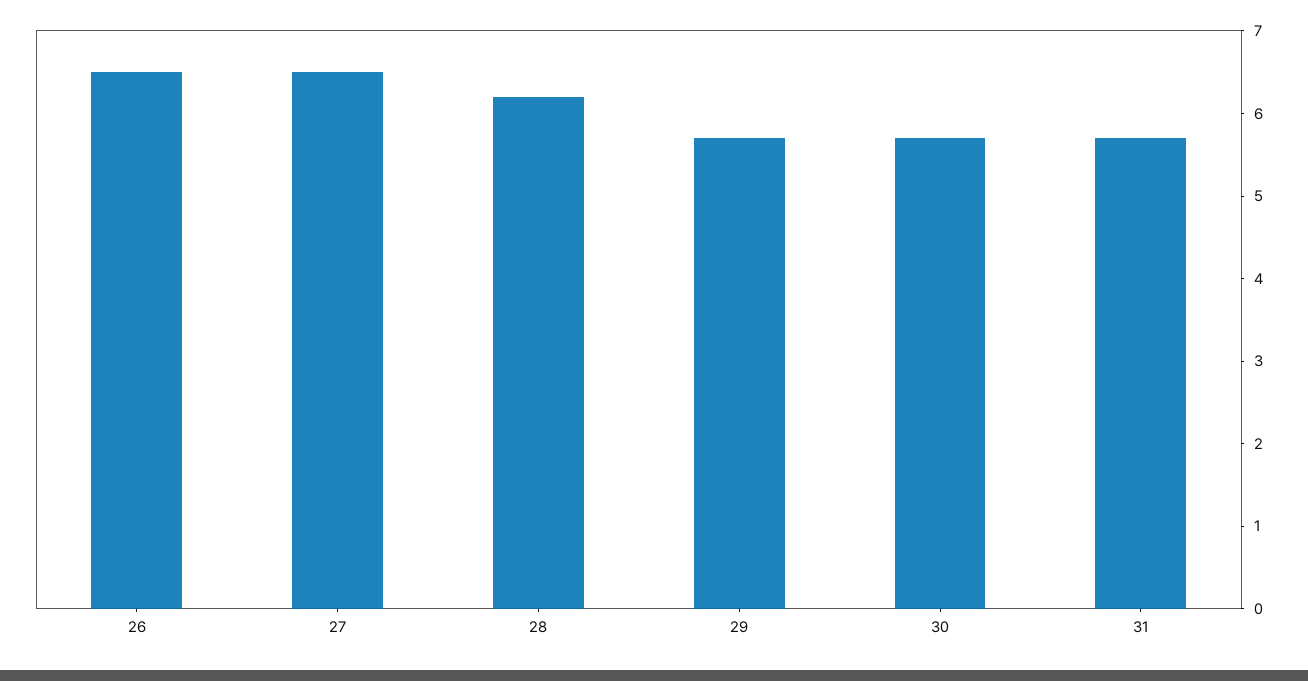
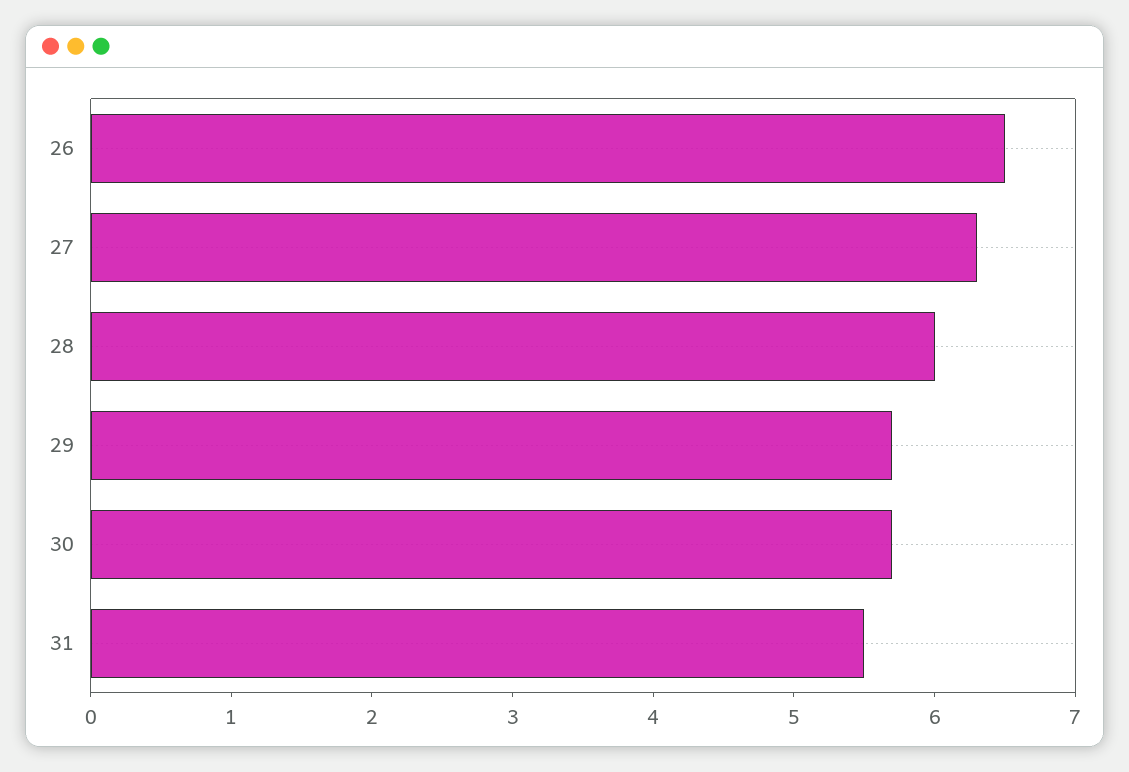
  {
    "26": 6.5,
-   "27": 6.5,
+   "27": 6.3,
-   "28": 6.2,
+   "28": 6,
    "29": 5.7,
    "30": 5.7,
-   "31": 5.7
+   "31": 5.5
  }

